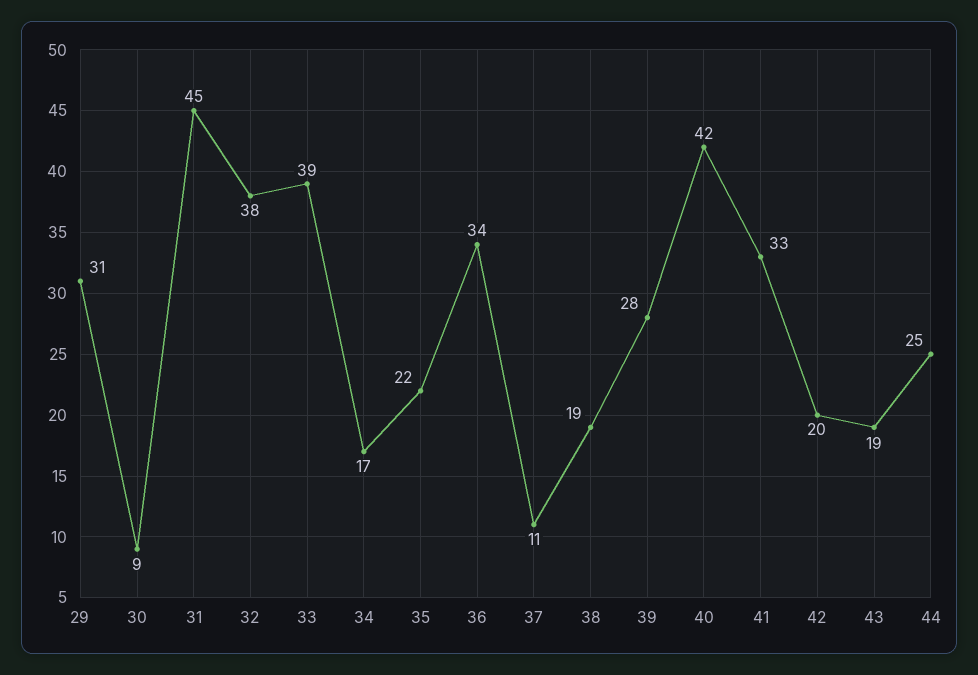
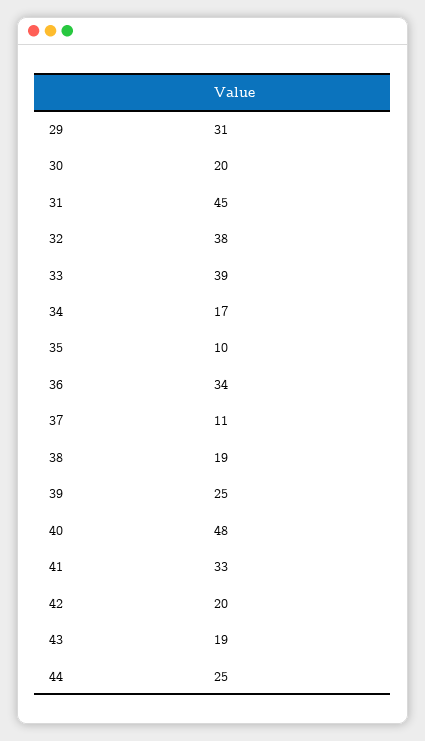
  {
    "29": 31,
-   "30": 9,
+   "30": 20,
    "31": 45,
    "32": 38,
    "33": 39,
    "34": 17,
-   "35": 22,
+   "35": 10,
    "36": 34,
    "37": 11,
    "38": 19,
-   "39": 28,
+   "39": 25,
-   "40": 42,
+   "40": 48,
    "41": 33,
    "42": 20,
    "43": 19,
    "44": 25
  }

